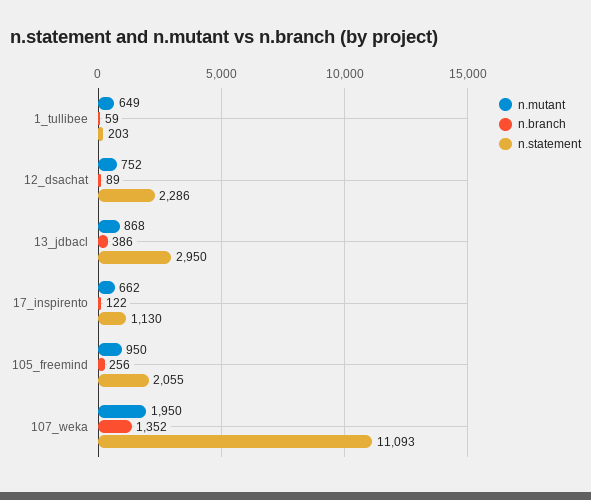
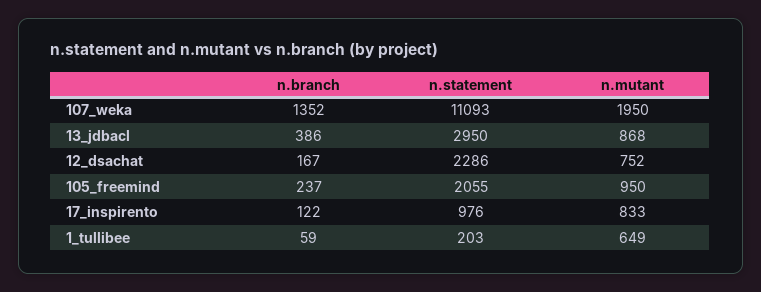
  {
    "n.mutant": {
      "1_tullibee": 649,
      "12_dsachat": 752,
      "13_jdbacl": 868,
-     "17_inspirento": 662,
+     "17_inspirento": 833,
      "105_freemind": 950,
      "107_weka": 1950
    },
    "n.branch": {
      "1_tullibee": 59,
-     "12_dsachat": 89,
+     "12_dsachat": 167,
      "13_jdbacl": 386,
      "17_inspirento": 122,
-     "105_freemind": 256,
+     "105_freemind": 237,
      "107_weka": 1352
    },
    "n.statement": {
      "1_tullibee": 203,
      "12_dsachat": 2286,
      "13_jdbacl": 2950,
-     "17_inspirento": 1130,
+     "17_inspirento": 976,
      "105_freemind": 2055,
      "107_weka": 11093
    }
  }

